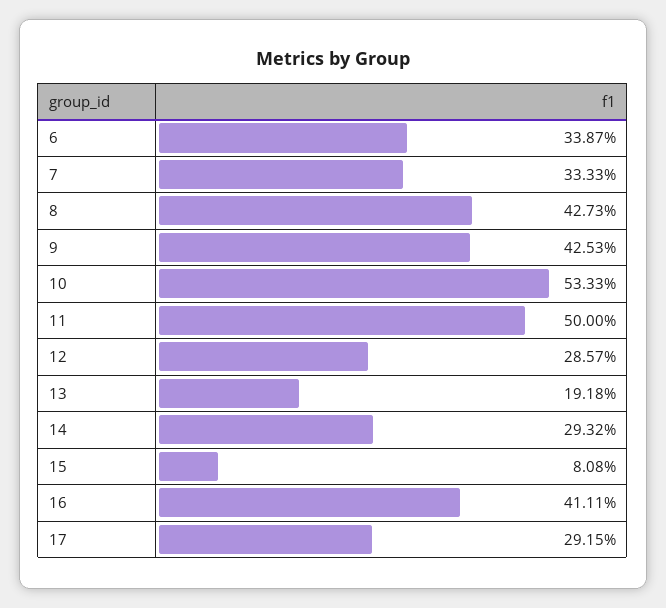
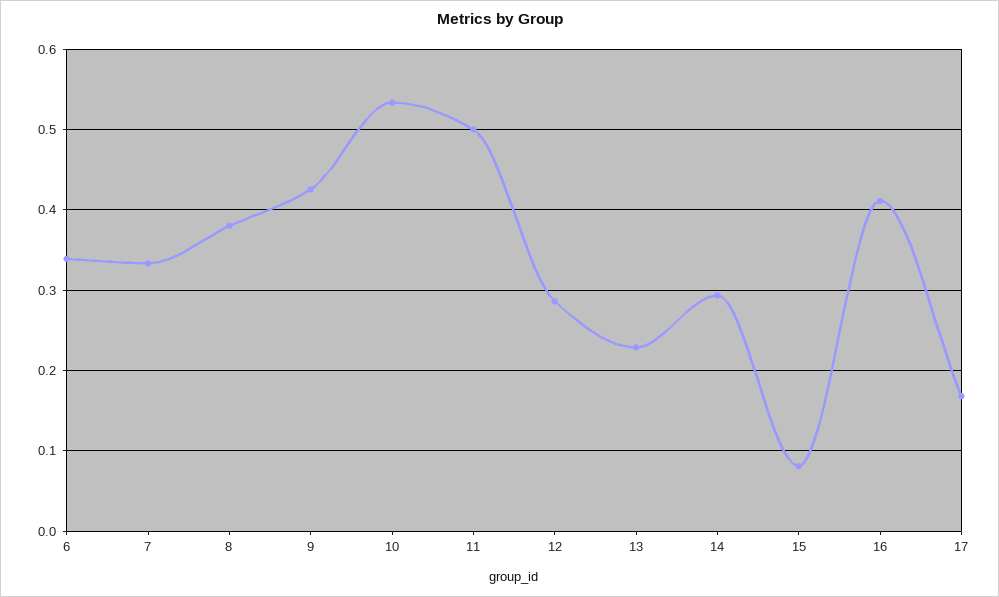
  {
    "6": 0.3387,
    "7": 0.3333,
-   "8": 0.4273,
+   "8": 0.38,
    "9": 0.4253,
    "10": 0.5333,
    "11": 0.5,
    "12": 0.2857,
-   "13": 0.1918,
+   "13": 0.23,
    "14": 0.2932,
    "15": 0.0808,
    "16": 0.4111,
-   "17": 0.2915
+   "17": 0.17
  }

